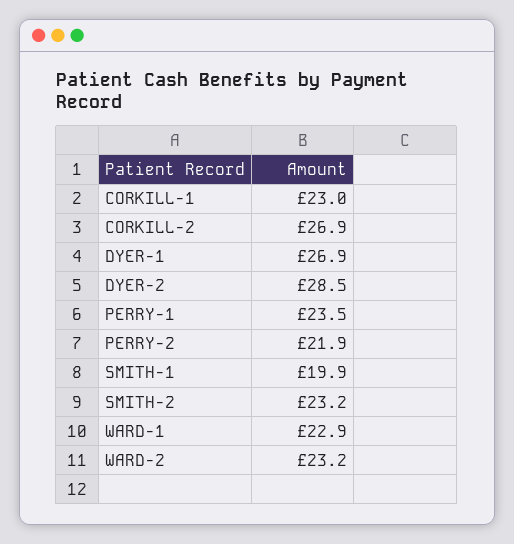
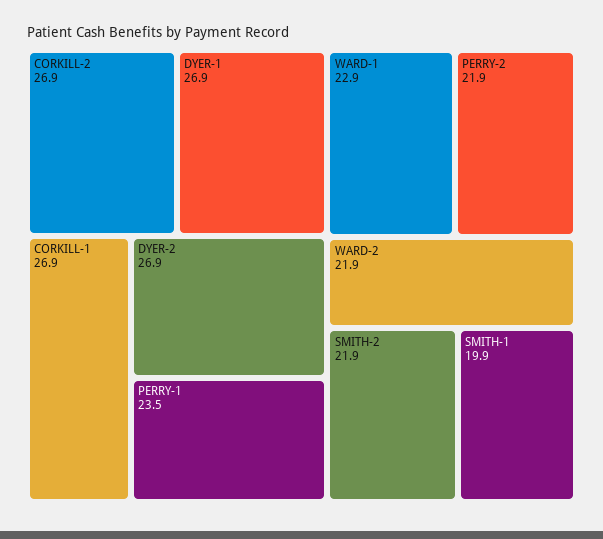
  {
-   "CORKILL-1": 23,
+   "CORKILL-1": 26.9,
    "CORKILL-2": 26.9,
    "DYER-1": 26.9,
-   "DYER-2": 28.5,
+   "DYER-2": 26.9,
    "PERRY-1": 23.5,
    "PERRY-2": 21.9,
    "SMITH-1": 19.9,
-   "SMITH-2": 23.2,
+   "SMITH-2": 21.9,
    "WARD-1": 22.9,
-   "WARD-2": 23.2
+   "WARD-2": 21.9
  }

